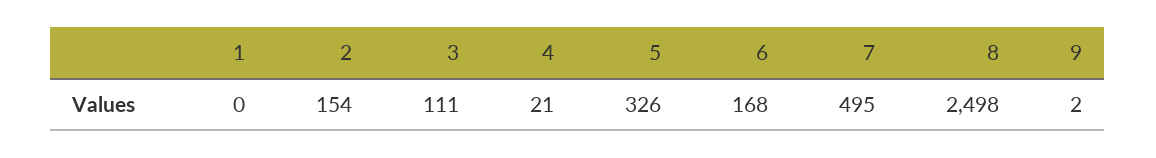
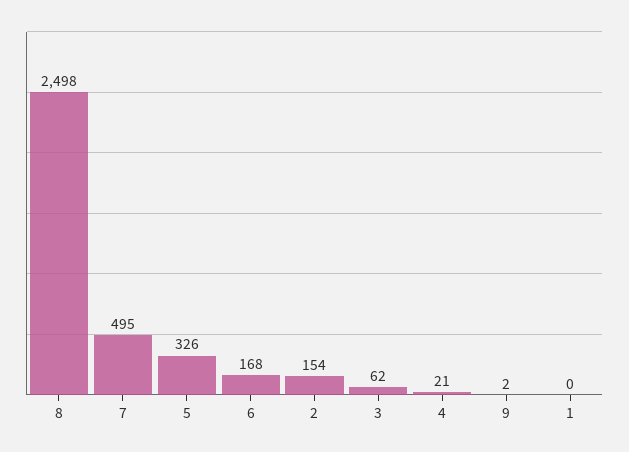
  {
    "1": 0,
    "2": 154,
-   "3": 111,
+   "3": 62,
    "4": 21,
    "5": 326,
    "6": 168,
    "7": 495,
    "8": 2498,
    "9": 2
  }

